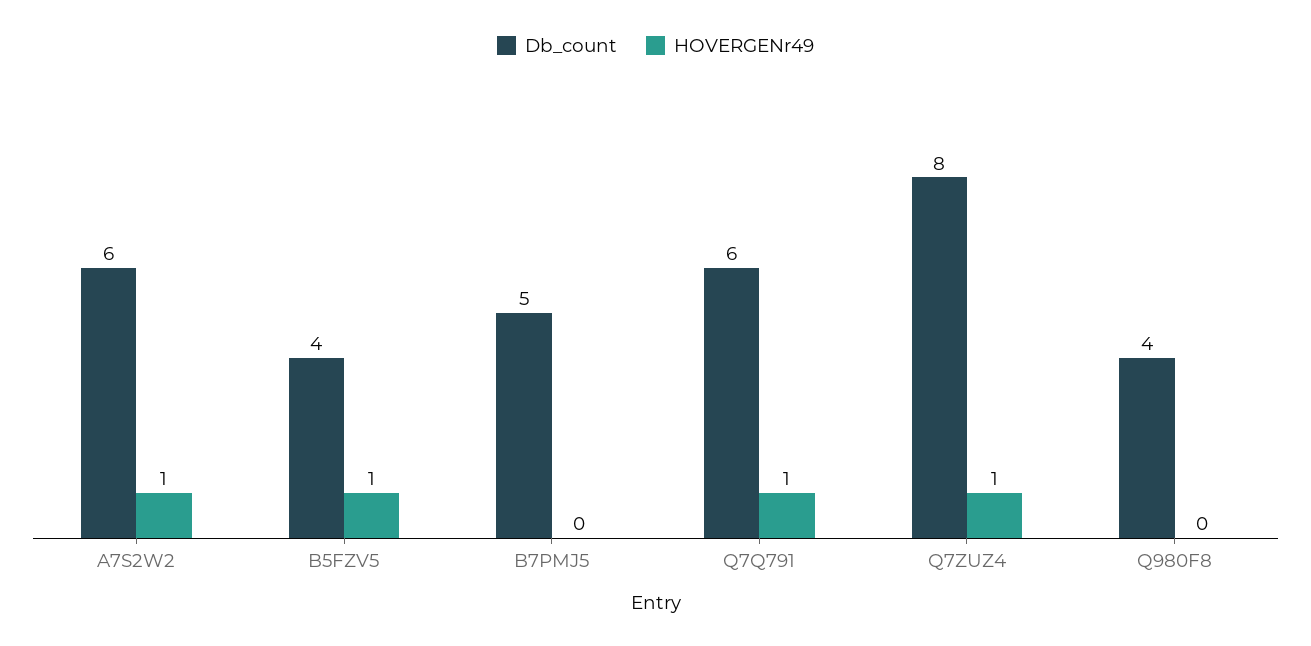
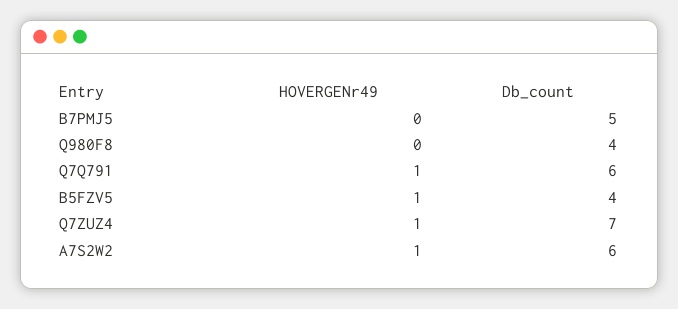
  {
    "Db_count": {
      "A7S2W2": 6,
      "B5FZV5": 4,
      "B7PMJ5": 5,
      "Q7Q791": 6,
-     "Q7ZUZ4": 8,
+     "Q7ZUZ4": 7,
      "Q980F8": 4
    },
    "HOVERGENr49": {
      "A7S2W2": 1,
      "B5FZV5": 1,
      "B7PMJ5": 0,
      "Q7Q791": 1,
      "Q7ZUZ4": 1,
      "Q980F8": 0
    }
  }

